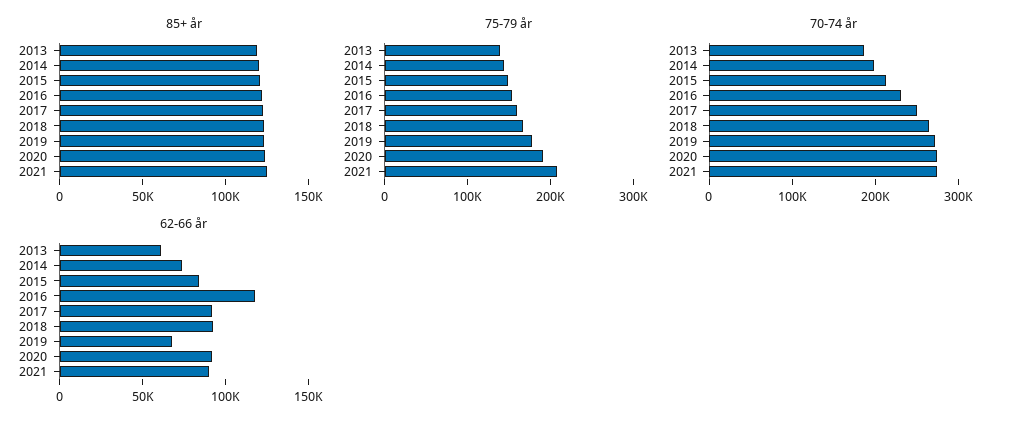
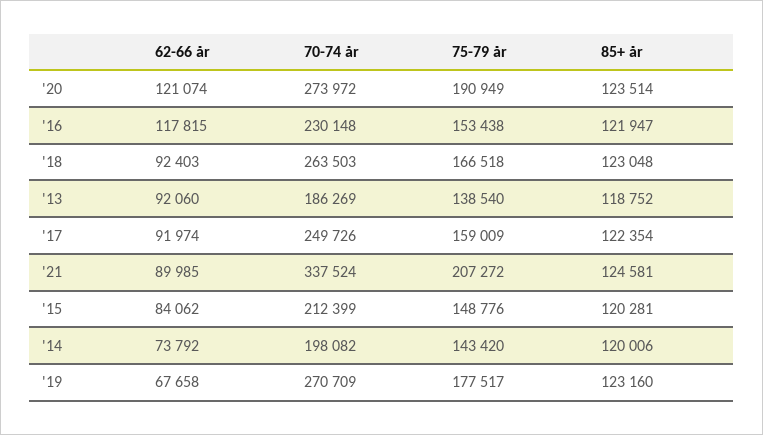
  {
    "85+ år": {
      "2013": 118752,
      "2014": 120006,
      "2015": 120281,
      "2016": 121947,
      "2017": 122354,
      "2018": 123048,
      "2019": 123160,
      "2020": 123514,
      "2021": 124581
    },
    "75-79 år": {
      "2013": 138540,
      "2014": 143420,
      "2015": 148776,
      "2016": 153438,
      "2017": 159009,
      "2018": 166518,
      "2019": 177517,
      "2020": 190949,
      "2021": 207272
    },
    "70-74 år": {
      "2013": 186269,
      "2014": 198082,
      "2015": 212399,
      "2016": 230148,
      "2017": 249726,
      "2018": 263503,
      "2019": 270709,
      "2020": 273972,
-     "2021": 280000
+     "2021": 337524
    },
    "62-66 år": {
-     "2013": 60000,
+     "2013": 92060,
      "2014": 73792,
      "2015": 84062,
      "2016": 117815,
      "2017": 91974,
      "2018": 92403,
      "2019": 67658,
-     "2020": 90000,
+     "2020": 121074,
      "2021": 89985
    }
  }

